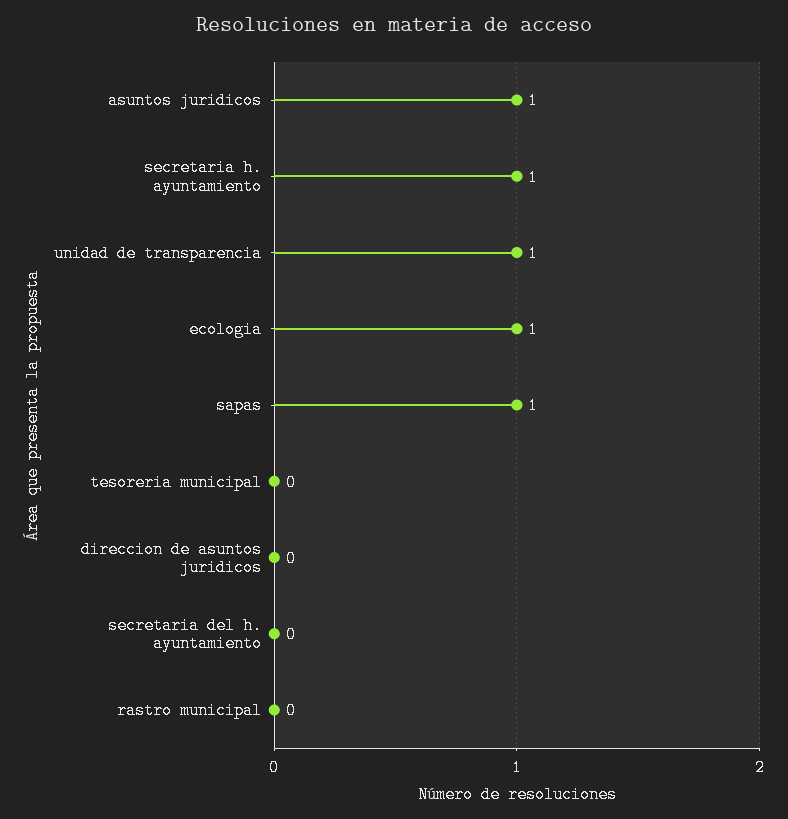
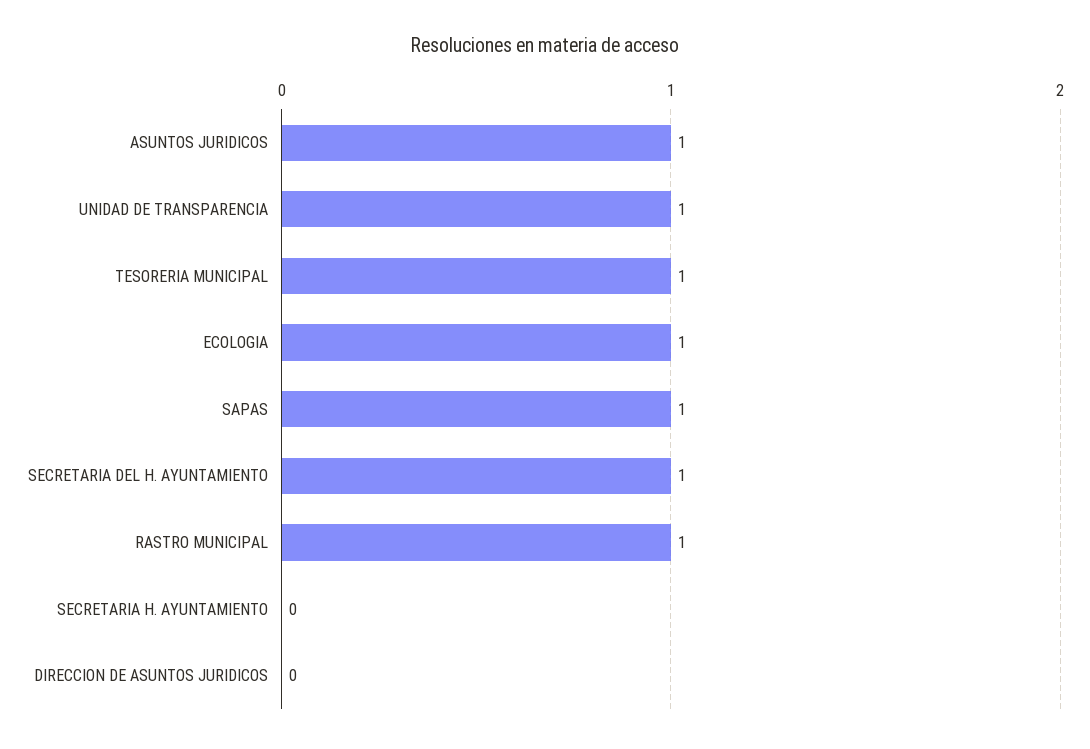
  {
    "asuntos juridicos": 1,
-   "secretaria h. ayuntamiento": 1,
+   "secretaria h. ayuntamiento": 0,
    "unidad de transparencia": 1,
    "ecologia": 1,
    "sapas": 1,
-   "tesoreria municipal": 0,
+   "tesoreria municipal": 1,
    "direccion de asuntos juridicos": 0,
-   "secretaria del h. ayuntamiento": 0,
+   "secretaria del h. ayuntamiento": 1,
-   "rastro municipal": 0
+   "rastro municipal": 1
  }

